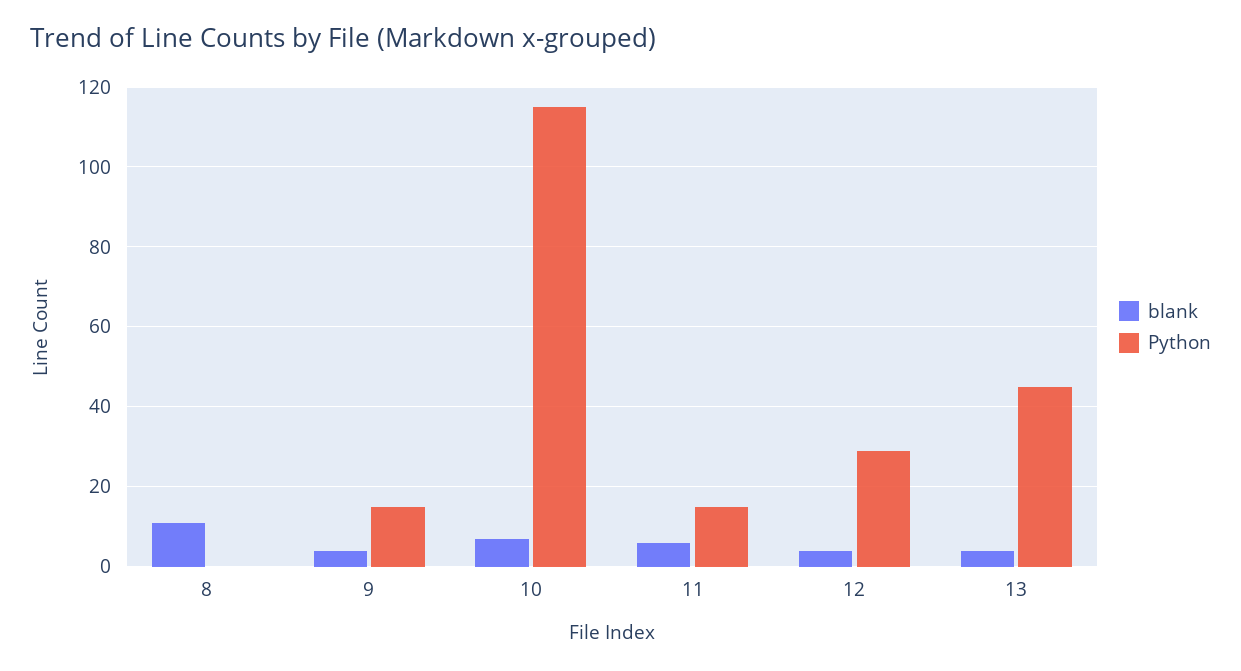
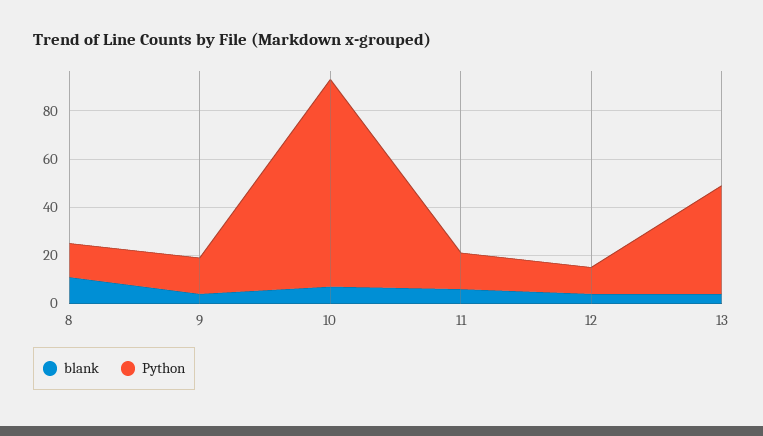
  {
    "blank": {
      "8": 10,
      "9": 5,
      "10": 5,
      "11": 5,
      "12": 5,
      "13": 5
    },
    "Python": {
-     "8": 0,
+     "8": 15,
      "9": 15,
-     "10": 115,
+     "10": 85,
      "11": 15,
-     "12": 30,
+     "12": 10,
      "13": 45
    }
  }

